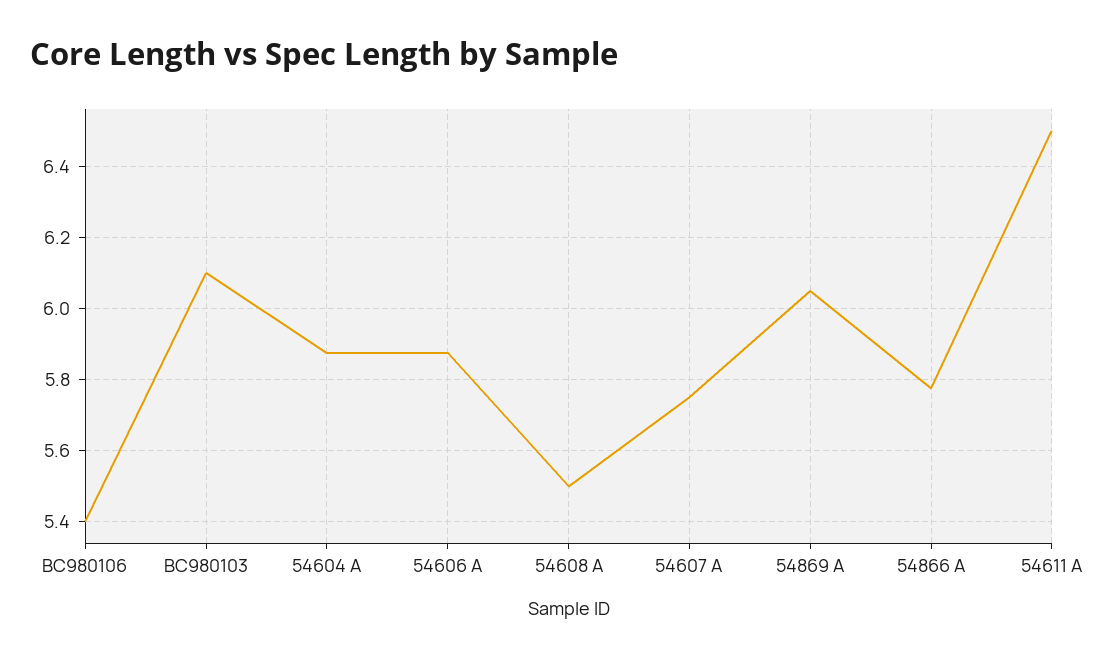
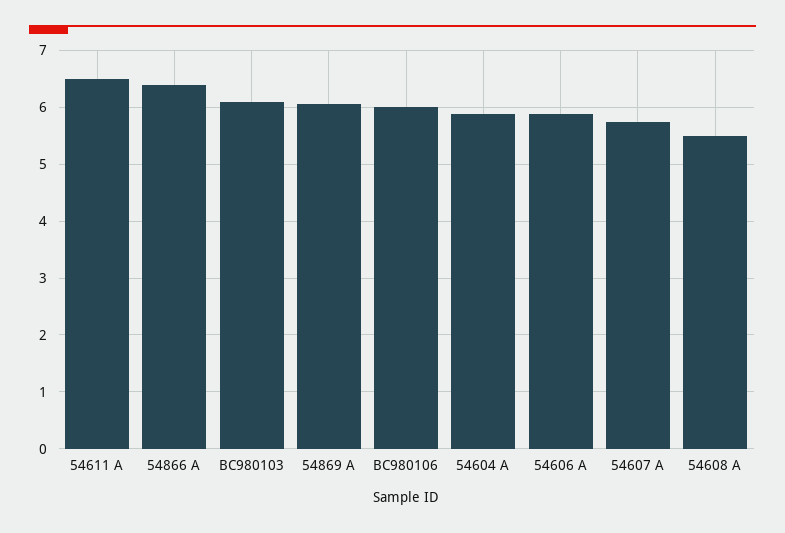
  {
-   "BC980106": 5.4,
+   "BC980106": 6,
    "BC980103": 6.1,
    "54604 A": 5.88,
    "54606 A": 5.88,
    "54608 A": 5.5,
    "54607 A": 5.76,
    "54869 A": 6.06,
-   "54866 A": 5.78,
+   "54866 A": 6.4,
    "54611 A": 6.5
  }

